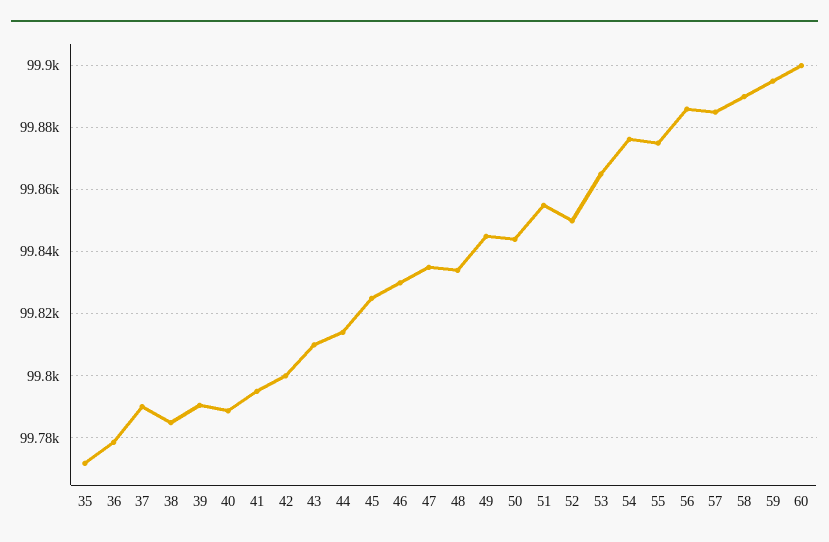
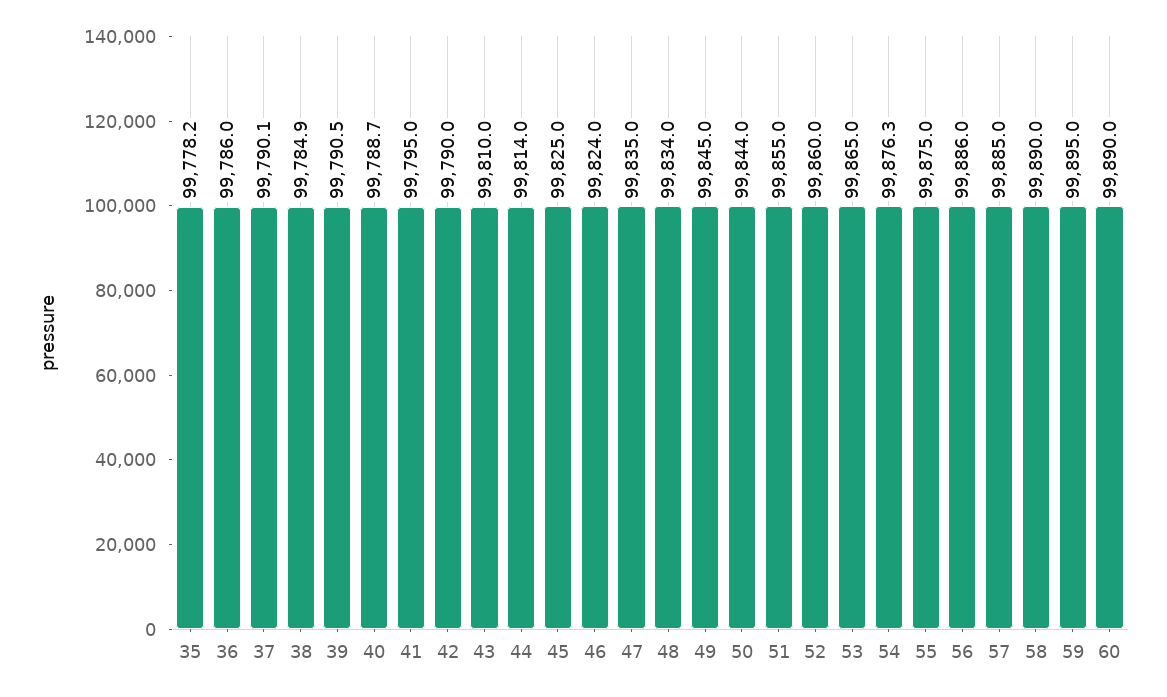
  {
-   "35": 99772,
+   "35": 99778.2,
-   "36": 99778,
+   "36": 99786,
    "37": 99790.1,
    "38": 99784.9,
    "39": 99790.5,
    "40": 99788.7,
    "41": 99795,
-   "42": 99800,
+   "42": 99790,
    "43": 99810,
    "44": 99814,
    "45": 99825,
-   "46": 99830,
+   "46": 99824,
    "47": 99835,
    "48": 99834,
    "49": 99845,
    "50": 99844,
    "51": 99855,
-   "52": 99850,
+   "52": 99860,
    "53": 99865,
    "54": 99876.3,
    "55": 99875,
    "56": 99886,
    "57": 99885,
    "58": 99890,
    "59": 99895,
-   "60": 99900
+   "60": 99890
  }

